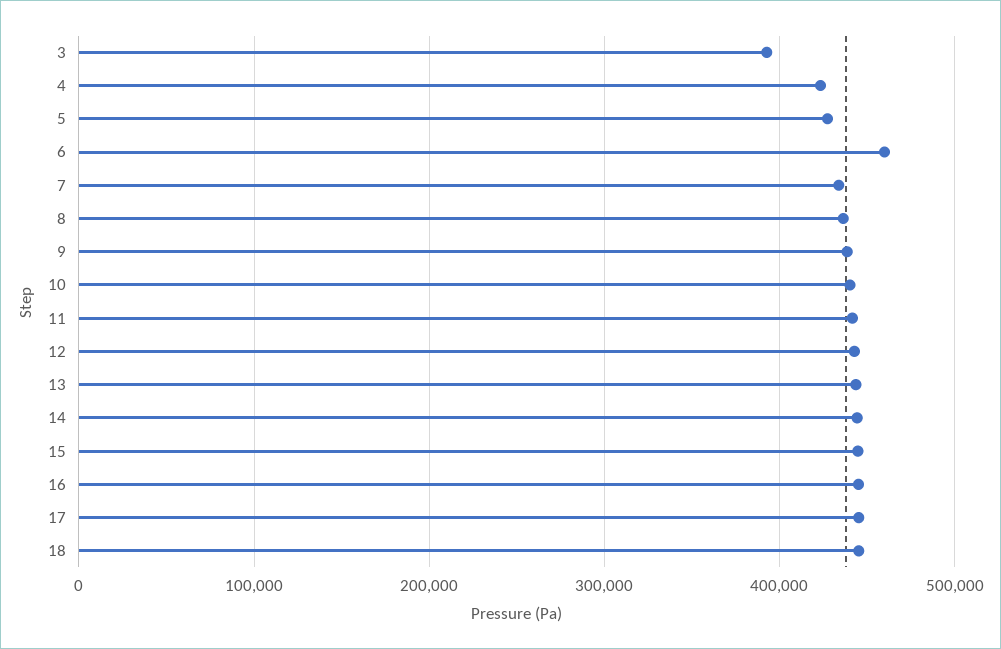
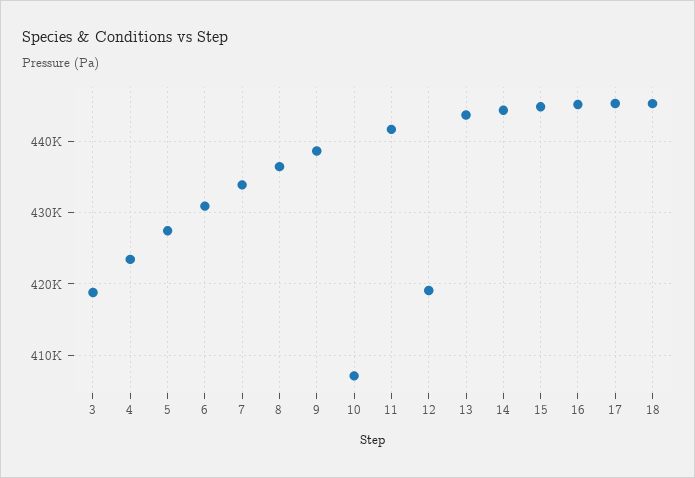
  {
-   "3": 390000,
+   "3": 419000,
    "4": 423000,
    "5": 427000,
-   "6": 460000,
+   "6": 431000,
    "7": 434000,
    "8": 436000,
    "9": 439000,
-   "10": 440000,
+   "10": 407000,
    "11": 442000,
-   "12": 440000,
+   "12": 419000,
    "13": 444000,
    "14": 444000,
    "15": 445000,
    "16": 445000,
    "17": 445000,
    "18": 445000
  }

